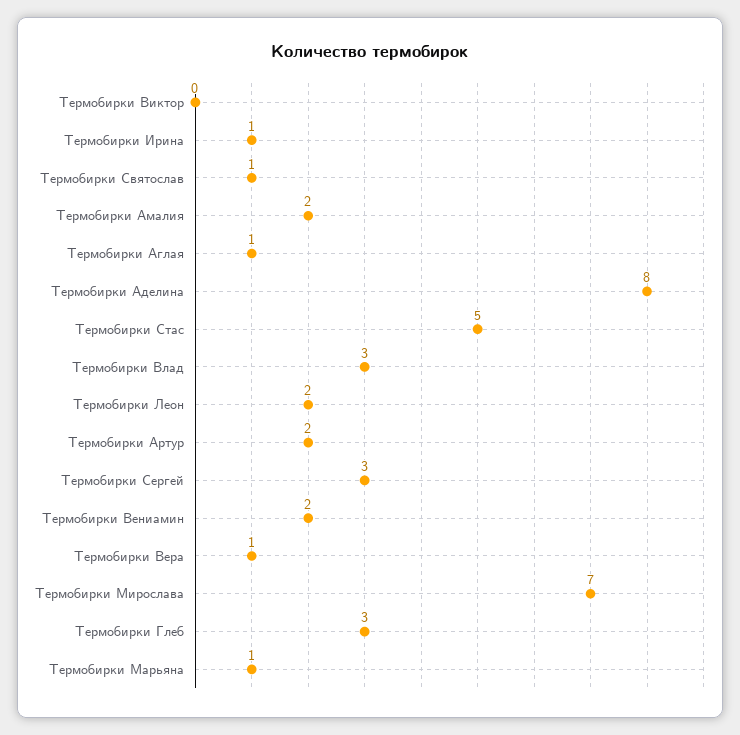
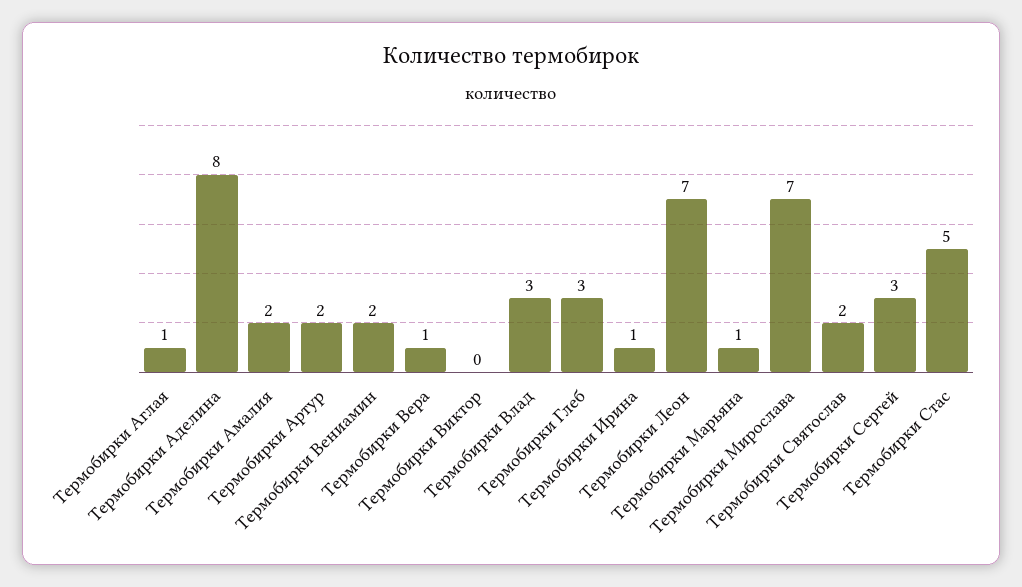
  {
    "Термобирки Виктор": 0,
    "Термобирки Ирина": 1,
-   "Термобирки Святослав": 1,
+   "Термобирки Святослав": 2,
    "Термобирки Амалия": 2,
    "Термобирки Аглая": 1,
    "Термобирки Аделина": 8,
    "Термобирки Стас": 5,
    "Термобирки Влад": 3,
-   "Термобирки Леон": 2,
+   "Термобирки Леон": 7,
    "Термобирки Артур": 2,
    "Термобирки Сергей": 3,
    "Термобирки Вениамин": 2,
    "Термобирки Вера": 1,
    "Термобирки Мирослава": 7,
    "Термобирки Глеб": 3,
    "Термобирки Марьяна": 1
  }

